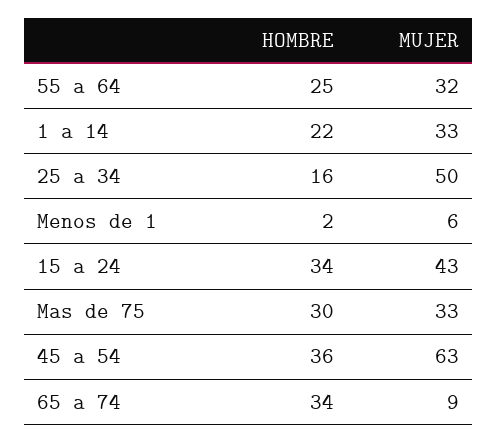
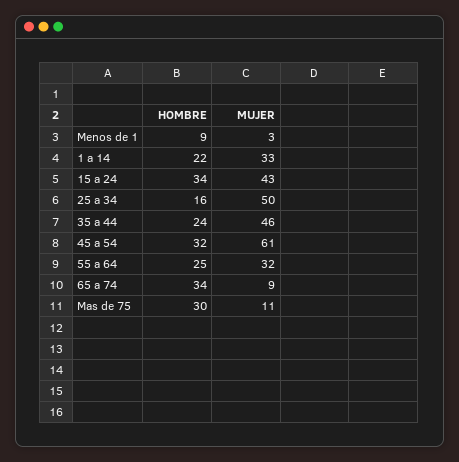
  {
    "HOMBRE": {
      "55 a 64": 25,
      "1 a 14": 22,
      "25 a 34": 16,
-     "Menos de 1": 2,
+     "Menos de 1": 9,
      "15 a 24": 34,
      "Mas de 75": 30,
-     "45 a 54": 36,
+     "45 a 54": 32,
-     "65 a 74": 34
+     "65 a 74": 34,
+     "35 a 44": 24
    },
    "MUJER": {
      "55 a 64": 32,
      "1 a 14": 33,
      "25 a 34": 50,
-     "Menos de 1": 6,
+     "Menos de 1": 3,
      "15 a 24": 43,
-     "Mas de 75": 33,
+     "Mas de 75": 11,
-     "45 a 54": 63,
+     "45 a 54": 61,
-     "65 a 74": 9
+     "65 a 74": 9,
+     "35 a 44": 46
    }
  }

